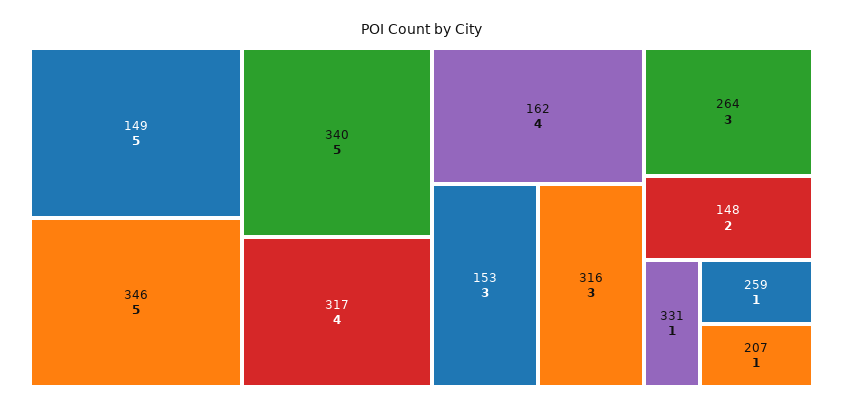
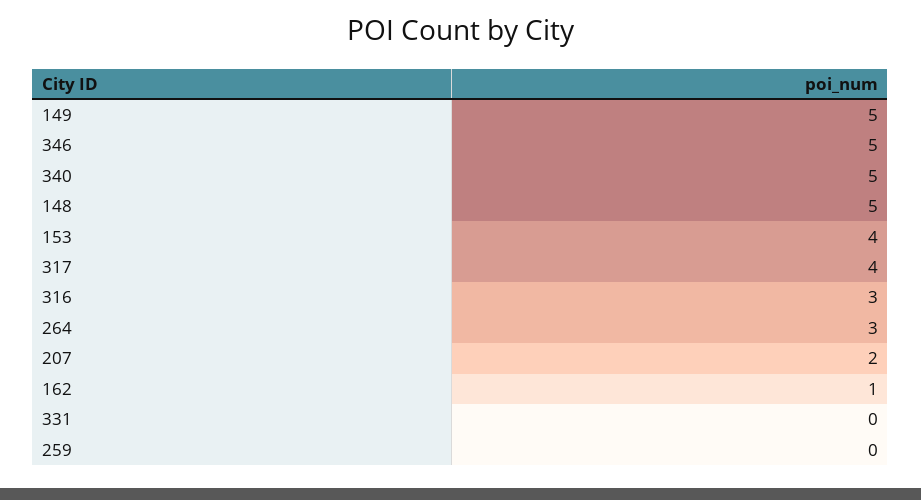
  {
    "149": 5,
    "346": 5,
    "340": 5,
    "317": 4,
-   "162": 4,
+   "162": 1,
-   "153": 3,
+   "153": 4,
    "316": 3,
    "264": 3,
-   "148": 2,
+   "148": 5,
-   "331": 1,
+   "331": 0,
-   "259": 1,
+   "259": 0,
-   "207": 1
+   "207": 2
  }

